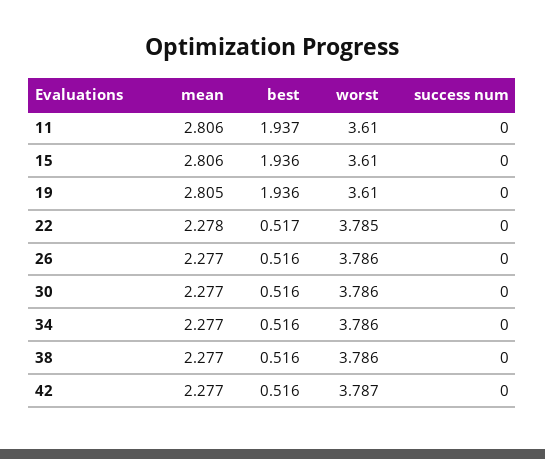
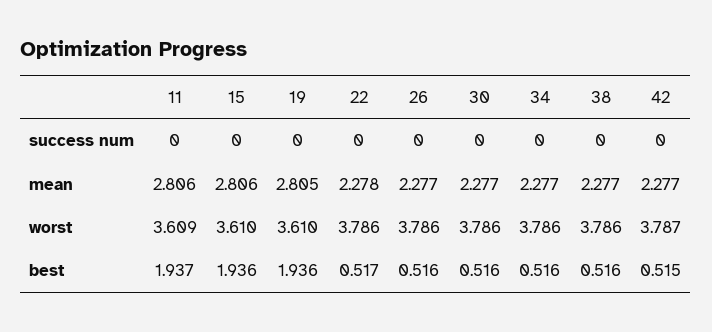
  {
    "mean": {
      "11": 2.806,
      "15": 2.806,
      "19": 2.805,
      "22": 2.278,
      "26": 2.277,
      "30": 2.277,
      "34": 2.277,
      "38": 2.277,
      "42": 2.277
    },
    "best": {
      "11": 1.937,
      "15": 1.936,
      "19": 1.936,
      "22": 0.517,
      "26": 0.516,
      "30": 0.516,
      "34": 0.516,
      "38": 0.516,
-     "42": 0.516
+     "42": 0.515
    },
    "worst": {
-     "11": 3.61,
+     "11": 3.609,
      "15": 3.61,
      "19": 3.61,
-     "22": 3.785,
+     "22": 3.786,
      "26": 3.786,
      "30": 3.786,
      "34": 3.786,
      "38": 3.786,
      "42": 3.787
    },
    "success num": {
      "11": 0,
      "15": 0,
      "19": 0,
      "22": 0,
      "26": 0,
      "30": 0,
      "34": 0,
      "38": 0,
      "42": 0
    }
  }

